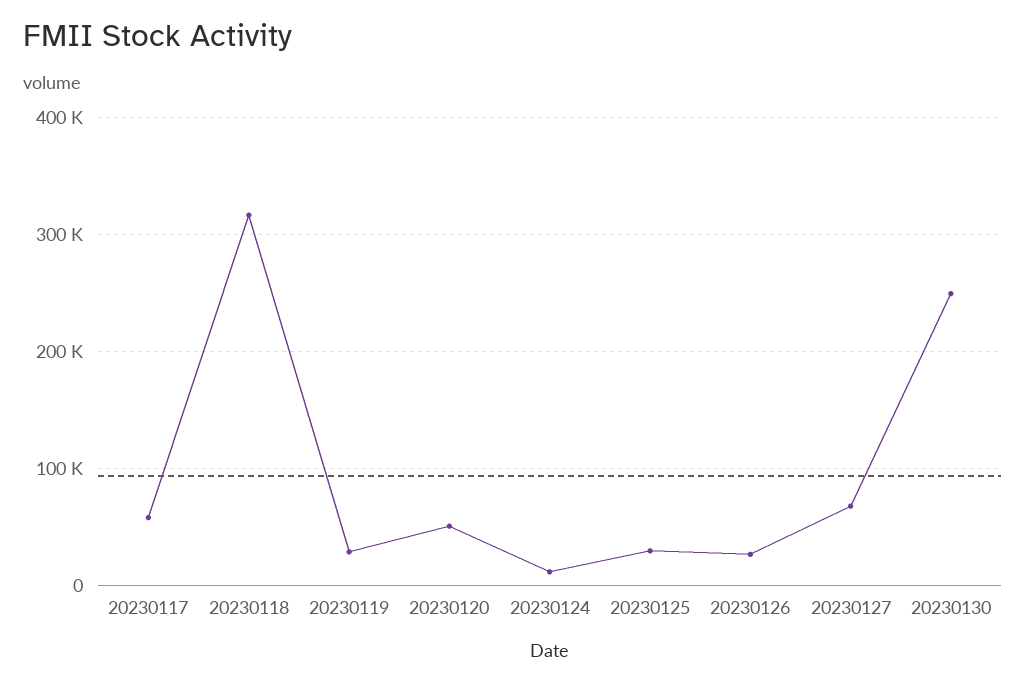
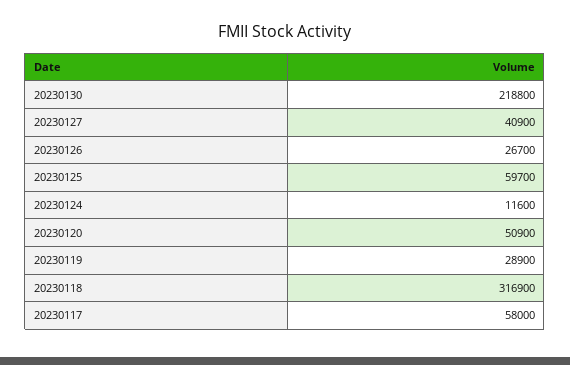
  {
    "20230117": 58000,
    "20230118": 316900,
    "20230119": 28900,
    "20230120": 50900,
    "20230124": 11600,
-   "20230125": 30000,
+   "20230125": 59700,
    "20230126": 26700,
-   "20230127": 70000,
+   "20230127": 40900,
-   "20230130": 250000
+   "20230130": 218800
  }

